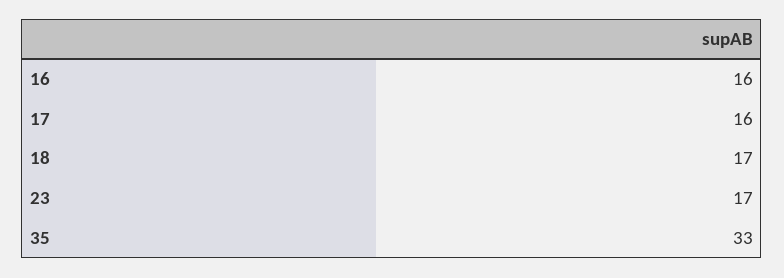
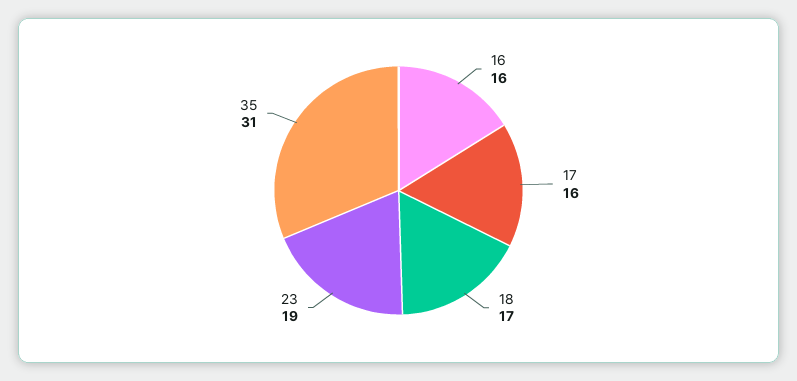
  {
    "16": 16,
    "17": 16,
    "18": 17,
-   "23": 17,
+   "23": 19,
-   "35": 33
+   "35": 31
  }

